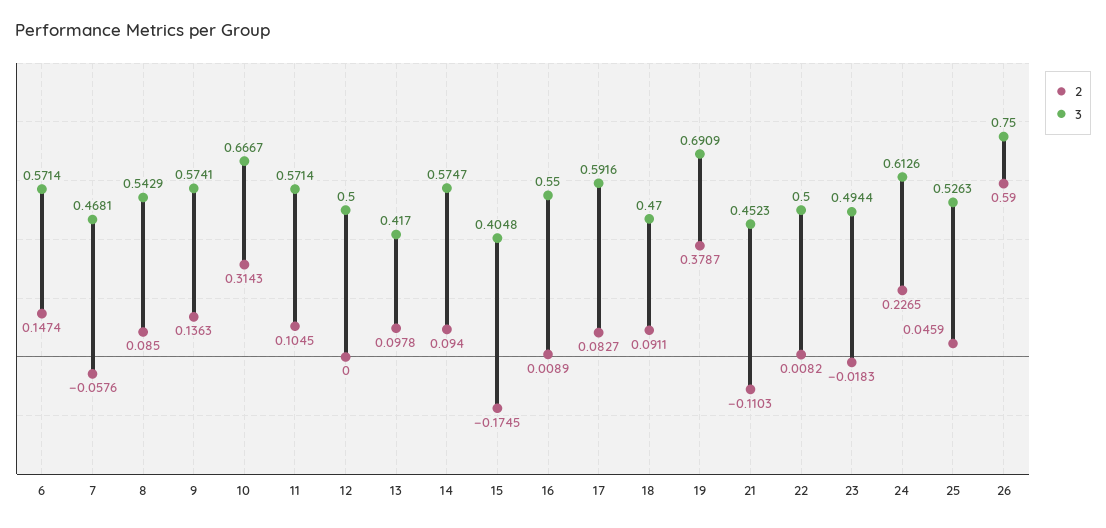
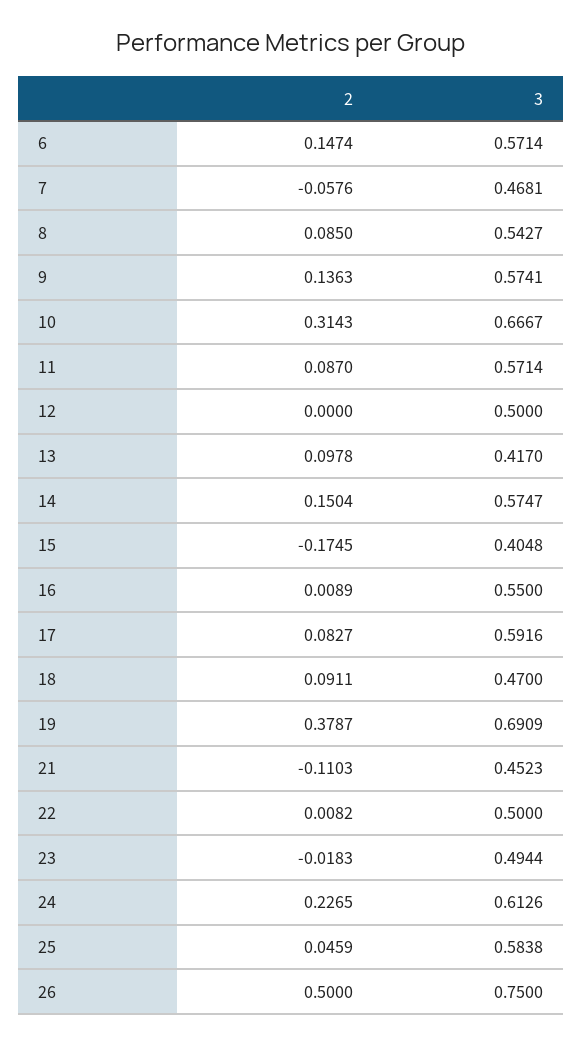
  {
    "2": {
      "6": 0.1474,
      "7": -0.0576,
      "8": 0.085,
      "9": 0.1363,
      "10": 0.3143,
-     "11": 0.1045,
+     "11": 0.087,
      "12": 0,
      "13": 0.0978,
-     "14": 0.094,
+     "14": 0.1504,
      "15": -0.1745,
      "16": 0.0089,
      "17": 0.0827,
      "18": 0.0911,
      "19": 0.3787,
      "21": -0.1103,
      "22": 0.0082,
      "23": -0.0183,
      "24": 0.2265,
      "25": 0.0459,
-     "26": 0.59
+     "26": 0.5
    },
    "3": {
      "6": 0.5714,
      "7": 0.4681,
-     "8": 0.5429,
+     "8": 0.5427,
      "9": 0.5741,
      "10": 0.6667,
      "11": 0.5714,
      "12": 0.5,
      "13": 0.417,
      "14": 0.5747,
      "15": 0.4048,
      "16": 0.55,
      "17": 0.5916,
      "18": 0.47,
      "19": 0.6909,
      "21": 0.4523,
      "22": 0.5,
      "23": 0.4944,
      "24": 0.6126,
-     "25": 0.5263,
+     "25": 0.5838,
      "26": 0.75
    }
  }

